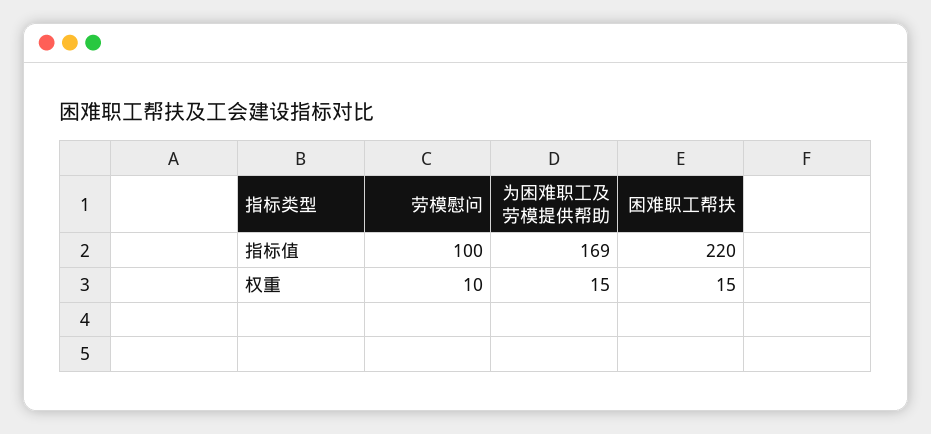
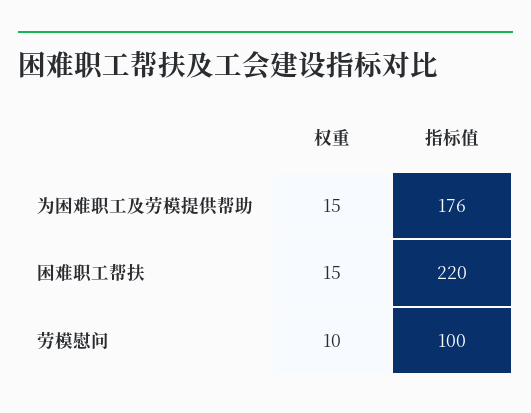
  {
    "劳模慰问": {
      "指标值": 100,
      "权重": 10
    },
    "为困难职工及劳模提供帮助": {
-     "指标值": 169,
+     "指标值": 176,
      "权重": 15
    },
    "困难职工帮扶": {
      "指标值": 220,
      "权重": 15
    }
  }

